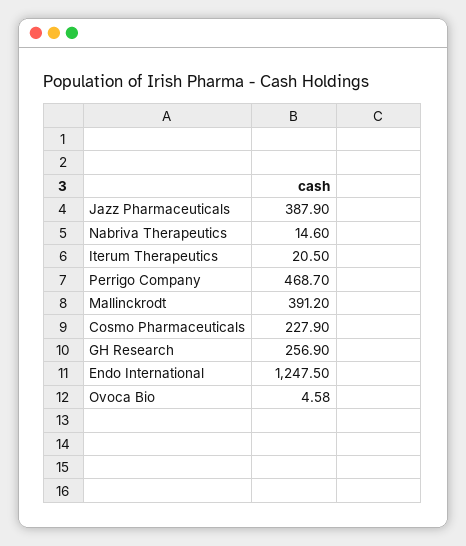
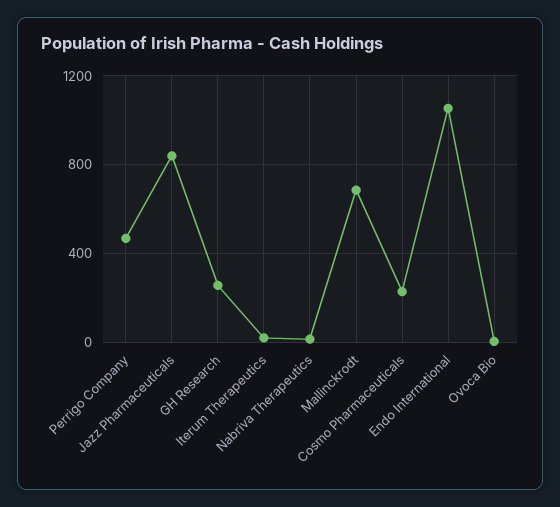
  {
-   "Jazz Pharmaceuticals": 387.9,
+   "Jazz Pharmaceuticals": 850,
    "Nabriva Therapeutics": 14.6,
    "Iterum Therapeutics": 20.5,
    "Perrigo Company": 468.7,
-   "Mallinckrodt": 391.2,
+   "Mallinckrodt": 700,
    "Cosmo Pharmaceuticals": 227.9,
    "GH Research": 256.9,
-   "Endo International": 1247.5,
+   "Endo International": 1050,
    "Ovoca Bio": 4.58
  }

